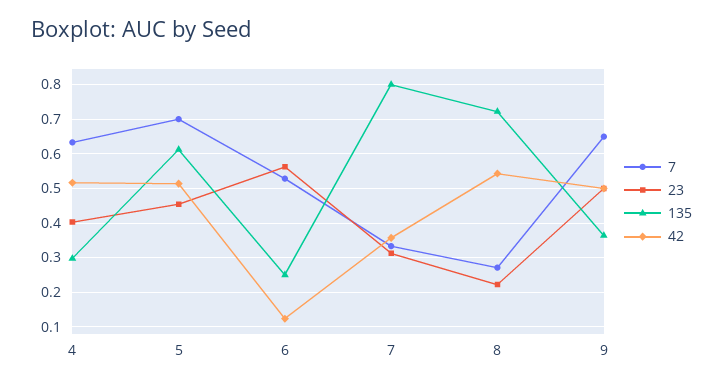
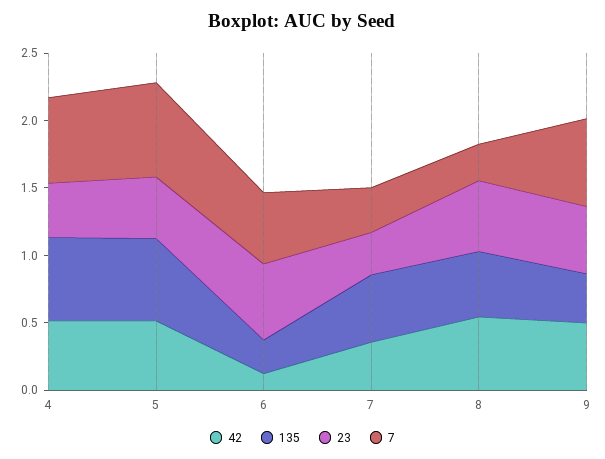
  {
    "7": {
      "4": 0.64,
      "5": 0.7,
      "6": 0.52,
      "7": 0.34,
      "8": 0.28,
      "9": 0.66
    },
    "23": {
      "4": 0.4,
      "5": 0.46,
      "6": 0.56,
      "7": 0.32,
-     "8": 0.22,
+     "8": 0.5,
      "9": 0.5
    },
    "135": {
-     "4": 0.3,
+     "4": 0.6,
      "5": 0.62,
      "6": 0.26,
-     "7": 0.8,
+     "7": 0.5,
-     "8": 0.72,
+     "8": 0.5,
      "9": 0.36
    },
    "42": {
      "4": 0.52,
      "5": 0.52,
      "6": 0.12,
      "7": 0.36,
      "8": 0.54,
      "9": 0.5
    }
  }

